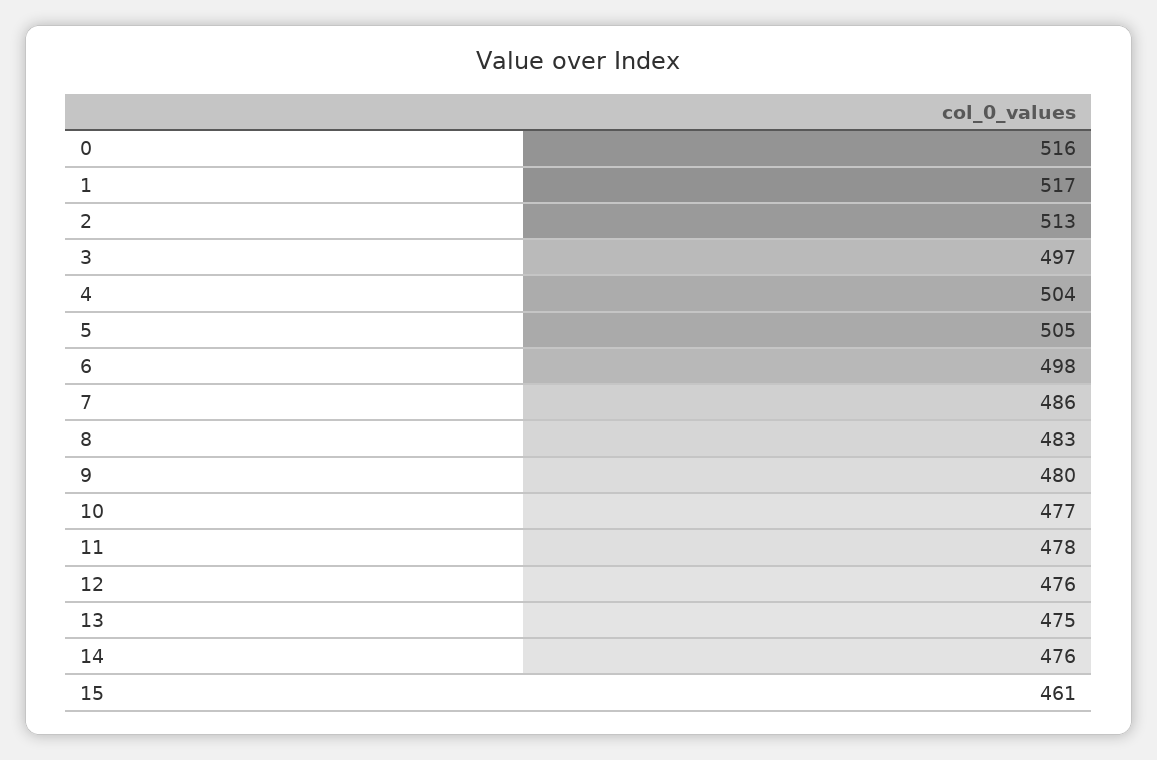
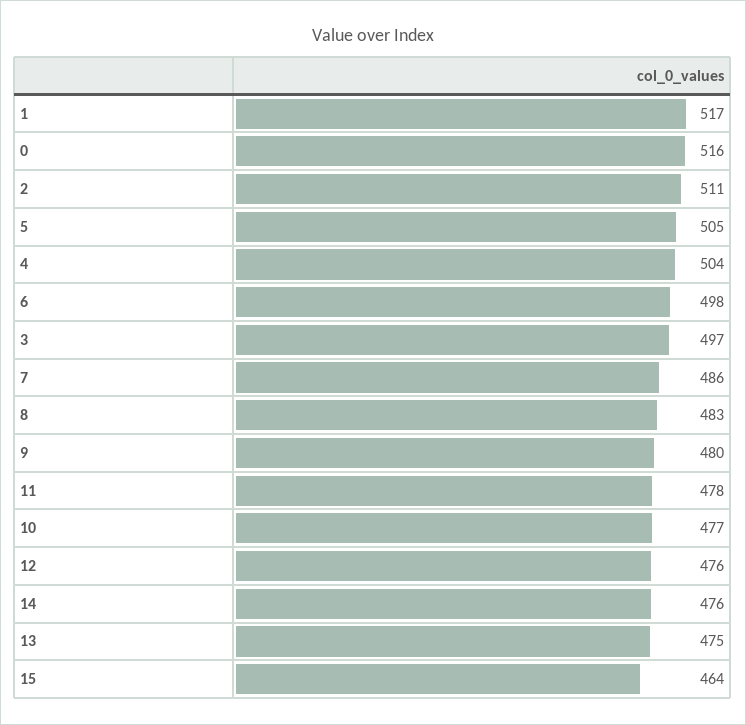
  {
    "0": 516,
    "1": 517,
-   "2": 513,
+   "2": 511,
    "3": 497,
    "4": 504,
    "5": 505,
    "6": 498,
    "7": 486,
    "8": 483,
    "9": 480,
    "10": 477,
    "11": 478,
    "12": 476,
    "13": 475,
    "14": 476,
-   "15": 461
+   "15": 464
  }

